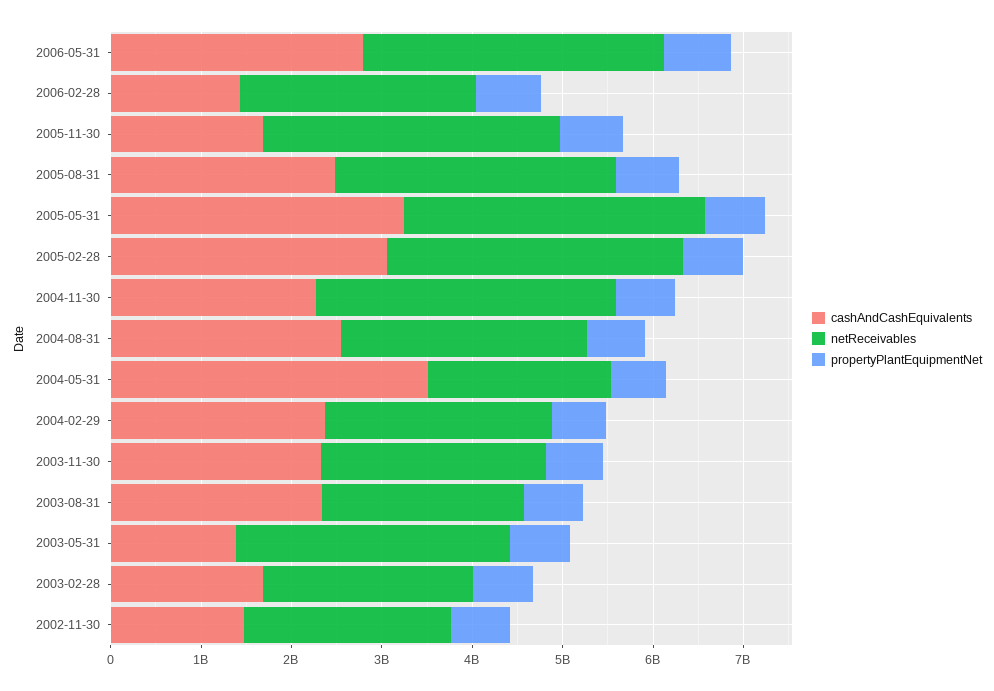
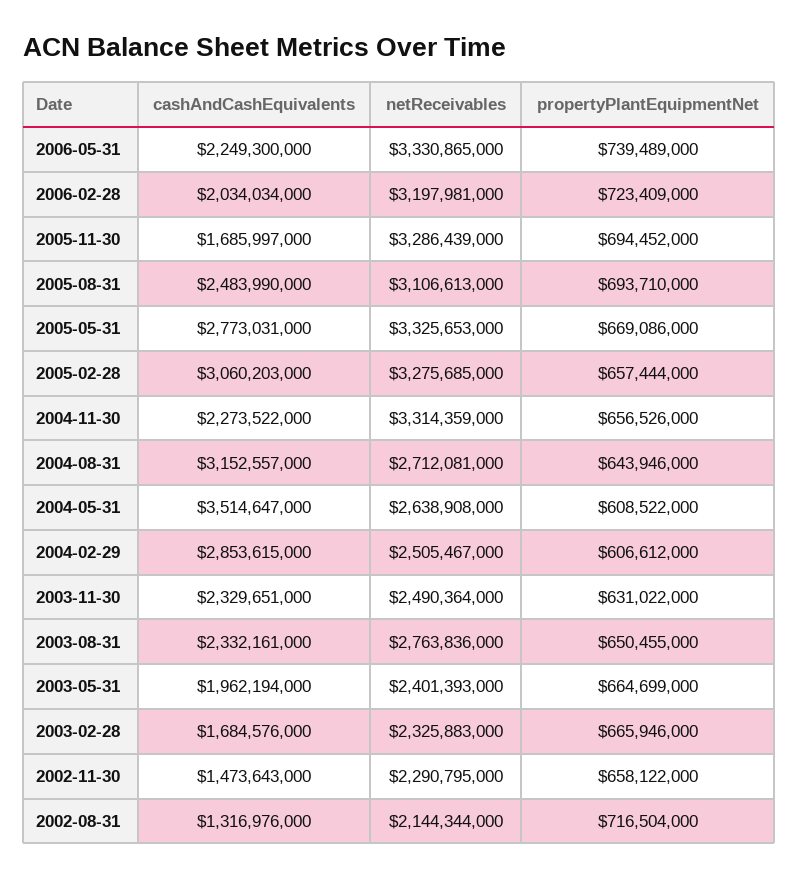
  {
    "cashAndCashEquivalents": {
-     "2006-05-31": 2800000000,
+     "2006-05-31": 2249300000,
-     "2006-02-28": 1400000000,
+     "2006-02-28": 2034034000,
      "2005-11-30": 1685997000,
      "2005-08-31": 2483990000,
-     "2005-05-31": 3200000000,
+     "2005-05-31": 2773031000,
      "2005-02-28": 3060203000,
      "2004-11-30": 2273522000,
-     "2004-08-31": 2600000000,
+     "2004-08-31": 3152557000,
      "2004-05-31": 3514647000,
-     "2004-02-29": 2400000000,
+     "2004-02-29": 2853615000,
      "2003-11-30": 2329651000,
      "2003-08-31": 2332161000,
-     "2003-05-31": 1400000000,
+     "2003-05-31": 1962194000,
      "2003-02-28": 1684576000,
-     "2002-11-30": 1473643000
+     "2002-11-30": 1473643000,
+     "2002-08-31": 1316976000
    },
    "netReceivables": {
      "2006-05-31": 3330865000,
-     "2006-02-28": 2600000000,
+     "2006-02-28": 3197981000,
      "2005-11-30": 3286439000,
      "2005-08-31": 3106613000,
      "2005-05-31": 3325653000,
      "2005-02-28": 3275685000,
      "2004-11-30": 3314359000,
      "2004-08-31": 2712081000,
-     "2004-05-31": 2000000000,
+     "2004-05-31": 2638908000,
      "2004-02-29": 2505467000,
      "2003-11-30": 2490364000,
-     "2003-08-31": 2200000000,
+     "2003-08-31": 2763836000,
-     "2003-05-31": 3000000000,
+     "2003-05-31": 2401393000,
      "2003-02-28": 2325883000,
-     "2002-11-30": 2290795000
+     "2002-11-30": 2290795000,
+     "2002-08-31": 2144344000
    },
    "propertyPlantEquipmentNet": {
      "2006-05-31": 739489000,
      "2006-02-28": 723409000,
      "2005-11-30": 694452000,
      "2005-08-31": 693710000,
      "2005-05-31": 669086000,
      "2005-02-28": 657444000,
      "2004-11-30": 656526000,
      "2004-08-31": 643946000,
      "2004-05-31": 608522000,
      "2004-02-29": 606612000,
      "2003-11-30": 631022000,
      "2003-08-31": 650455000,
      "2003-05-31": 664699000,
      "2003-02-28": 665946000,
-     "2002-11-30": 658122000
+     "2002-11-30": 658122000,
+     "2002-08-31": 716504000
    }
  }

